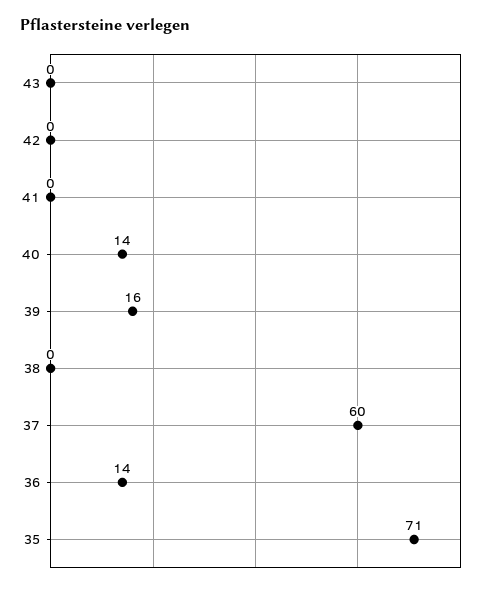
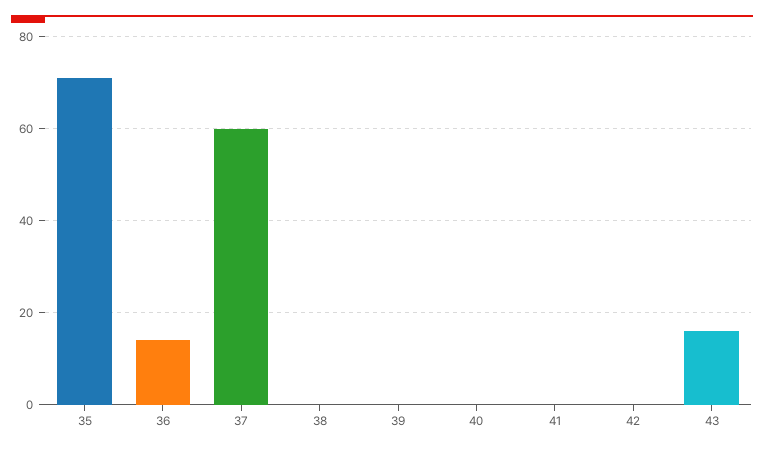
  {
-   "43": 0,
+   "43": 15,
    "42": 0,
    "41": 0,
-   "40": 14,
+   "40": 0,
-   "39": 16,
+   "39": 0,
    "38": 0,
    "37": 60,
    "36": 14,
    "35": 71
  }

